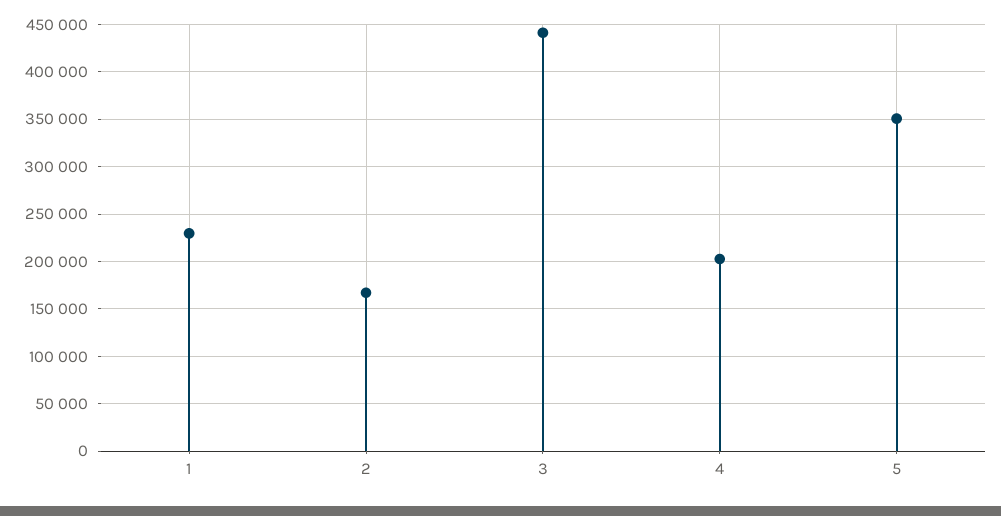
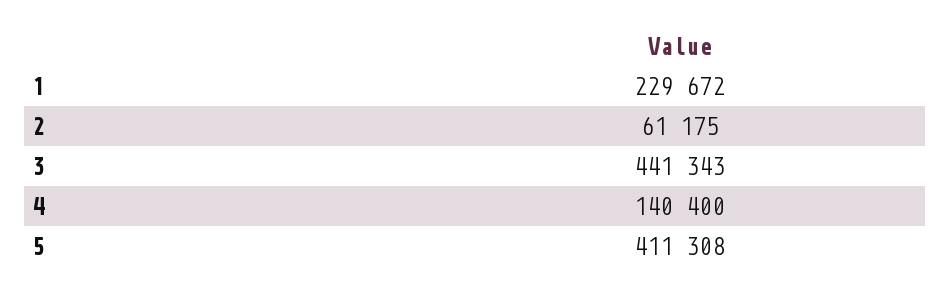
  {
    "1": 229672,
-   "2": 170000,
+   "2": 61175,
    "3": 441343,
-   "4": 200000,
+   "4": 140400,
-   "5": 350000
+   "5": 411308
  }

